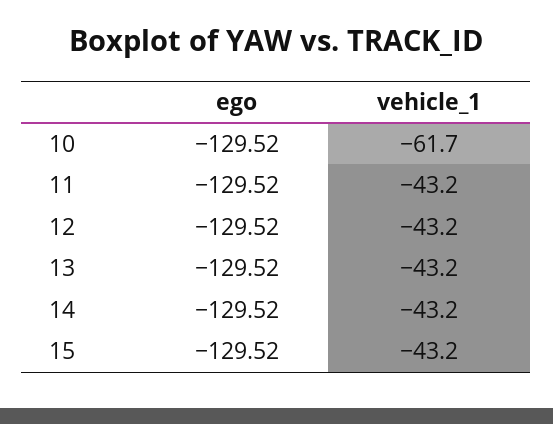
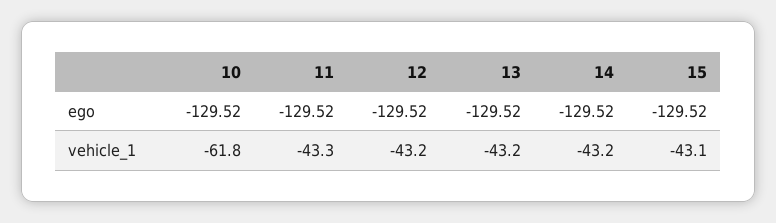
  {
    "ego": {
      "10": -129.52,
      "11": -129.52,
      "12": -129.52,
      "13": -129.52,
      "14": -129.52,
      "15": -129.52
    },
    "vehicle_1": {
-     "10": -61.7,
+     "10": -61.8,
-     "11": -43.2,
+     "11": -43.3,
      "12": -43.2,
      "13": -43.2,
      "14": -43.2,
-     "15": -43.2
+     "15": -43.1
    }
  }

